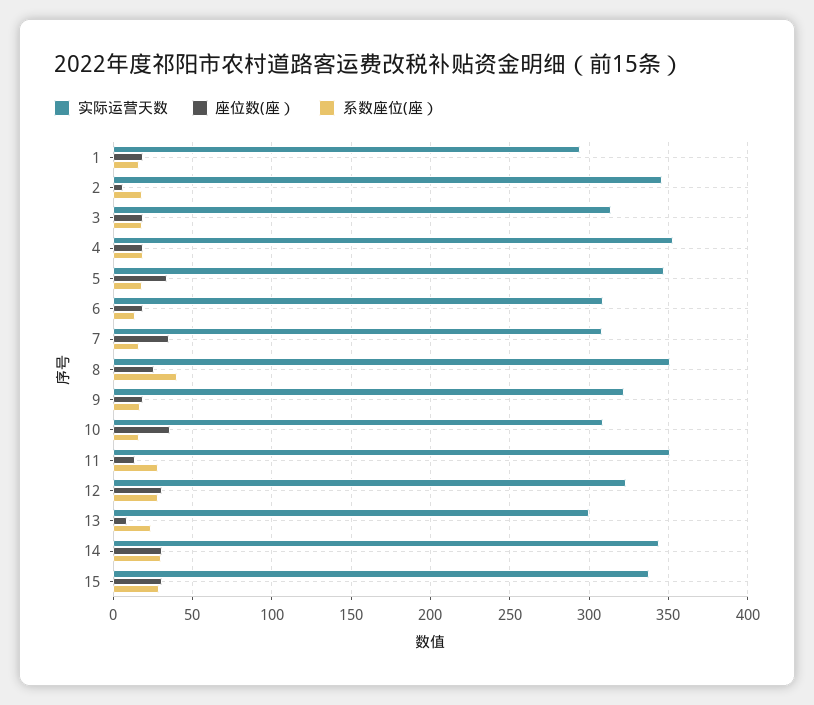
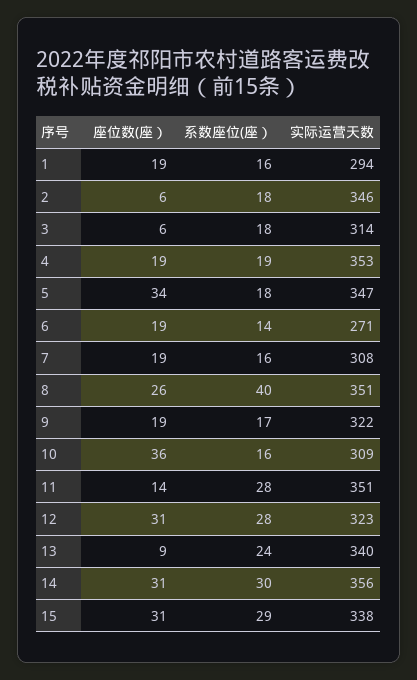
  {
    "实际运营天数": {
      "1": 294,
      "2": 346,
      "3": 314,
      "4": 353,
      "5": 347,
-     "6": 310,
+     "6": 271,
      "7": 308,
      "8": 351,
      "9": 322,
      "10": 309,
      "11": 351,
      "12": 323,
-     "13": 300,
+     "13": 340,
-     "14": 345,
+     "14": 356,
      "15": 338
    },
    "座位数(座）": {
      "1": 19,
      "2": 6,
-     "3": 20,
+     "3": 6,
      "4": 19,
      "5": 34,
      "6": 19,
-     "7": 35,
+     "7": 19,
      "8": 26,
      "9": 19,
      "10": 36,
      "11": 14,
      "12": 31,
      "13": 9,
      "14": 31,
      "15": 31
    },
    "系数座位(座）": {
      "1": 16,
      "2": 18,
      "3": 18,
      "4": 19,
      "5": 18,
      "6": 14,
      "7": 16,
      "8": 40,
      "9": 17,
      "10": 16,
      "11": 28,
      "12": 28,
      "13": 24,
      "14": 30,
      "15": 29
    }
  }

